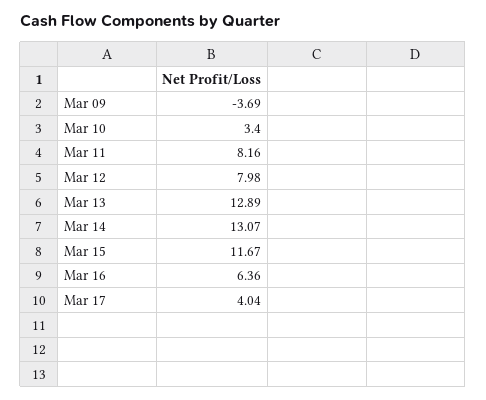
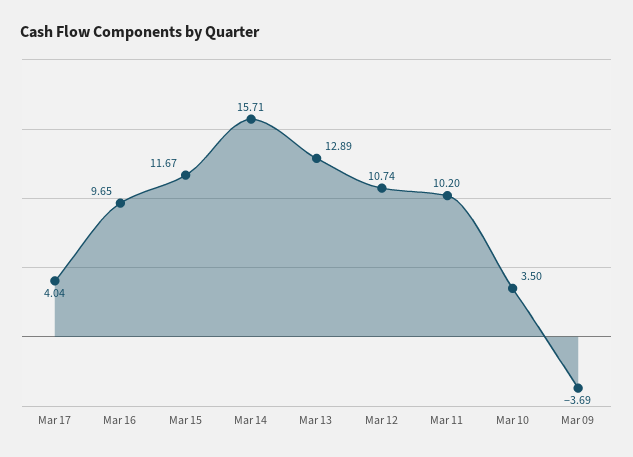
  {
    "Mar 09": -3.69,
-   "Mar 10": 3.4,
+   "Mar 10": 3.5,
-   "Mar 11": 8.16,
+   "Mar 11": 10.2,
-   "Mar 12": 7.98,
+   "Mar 12": 10.74,
    "Mar 13": 12.89,
-   "Mar 14": 13.07,
+   "Mar 14": 15.71,
    "Mar 15": 11.67,
-   "Mar 16": 6.36,
+   "Mar 16": 9.65,
    "Mar 17": 4.04
  }

